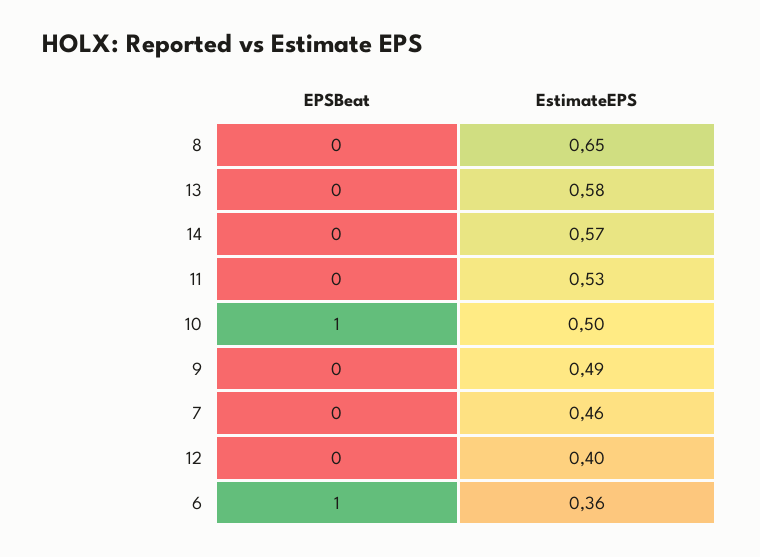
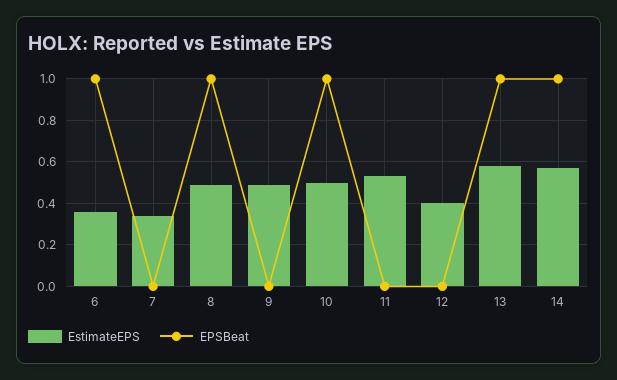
  {
    "EPSBeat": {
-     "8": 0,
+     "8": 1,
-     "13": 0,
+     "13": 1,
-     "14": 0,
+     "14": 1,
      "11": 0,
      "10": 1,
      "9": 0,
      "7": 0,
      "12": 0,
      "6": 1
    },
    "EstimateEPS": {
-     "8": 0.65,
+     "8": 0.5,
      "13": 0.58,
      "14": 0.57,
      "11": 0.53,
      "10": 0.5,
      "9": 0.49,
-     "7": 0.46,
+     "7": 0.35,
      "12": 0.4,
      "6": 0.36
    }
  }

